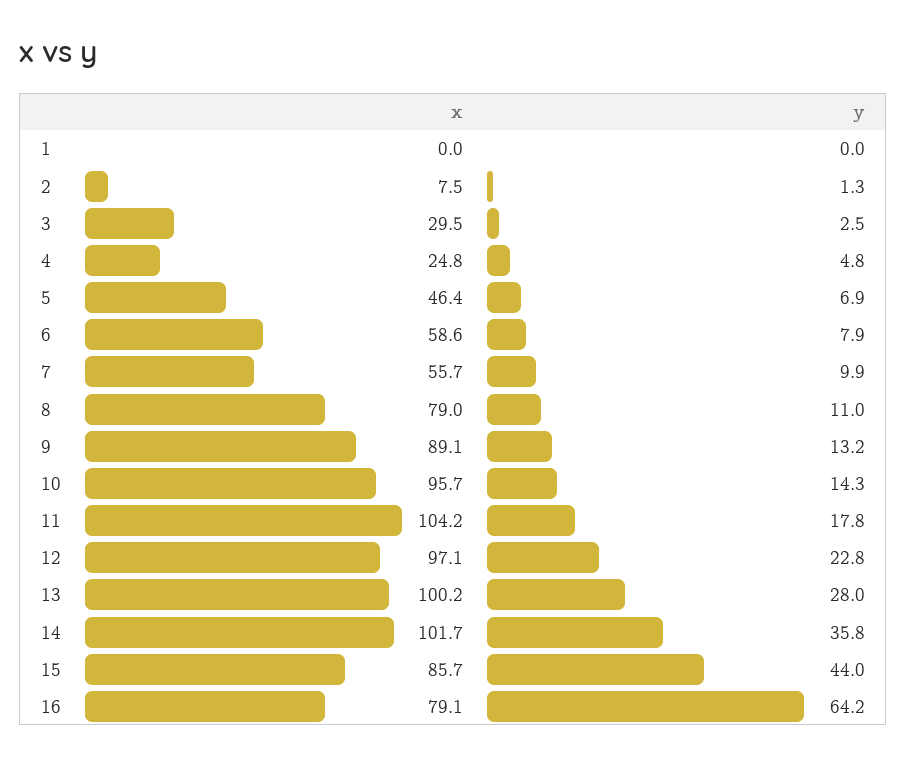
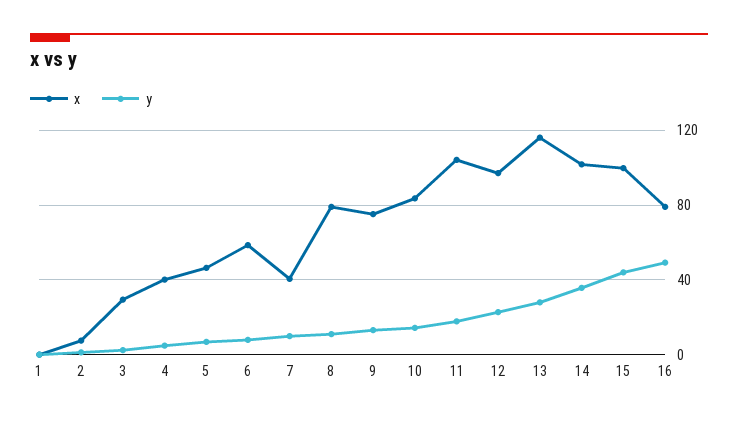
  {
    "x": {
      "1": 0,
      "2": 7.5,
      "3": 29.5,
-     "4": 24.8,
+     "4": 40,
      "5": 46.4,
      "6": 58.6,
-     "7": 55.7,
+     "7": 40,
      "8": 79,
-     "9": 89.1,
+     "9": 75,
-     "10": 95.7,
+     "10": 85,
      "11": 104.2,
      "12": 97.1,
-     "13": 100.2,
+     "13": 115,
      "14": 101.7,
-     "15": 85.7,
+     "15": 100,
      "16": 79.1
    },
    "y": {
      "1": 0,
      "2": 1.3,
      "3": 2.5,
      "4": 4.8,
      "5": 6.9,
      "6": 7.9,
      "7": 9.9,
      "8": 11,
      "9": 13.2,
      "10": 14.3,
      "11": 17.8,
      "12": 22.8,
      "13": 28,
      "14": 35.8,
      "15": 44,
-     "16": 64.2
+     "16": 50
    }
  }

